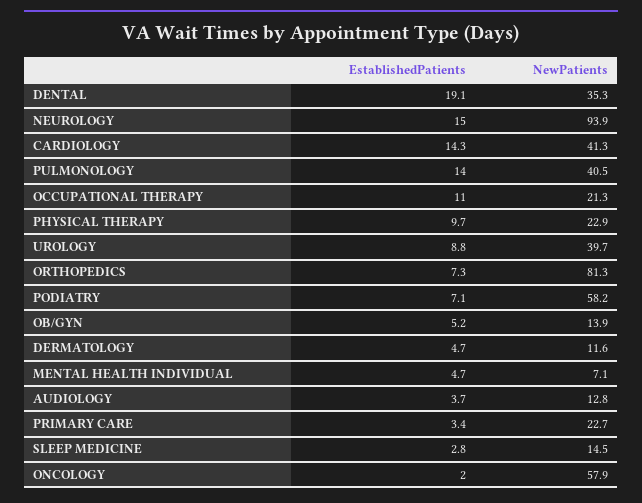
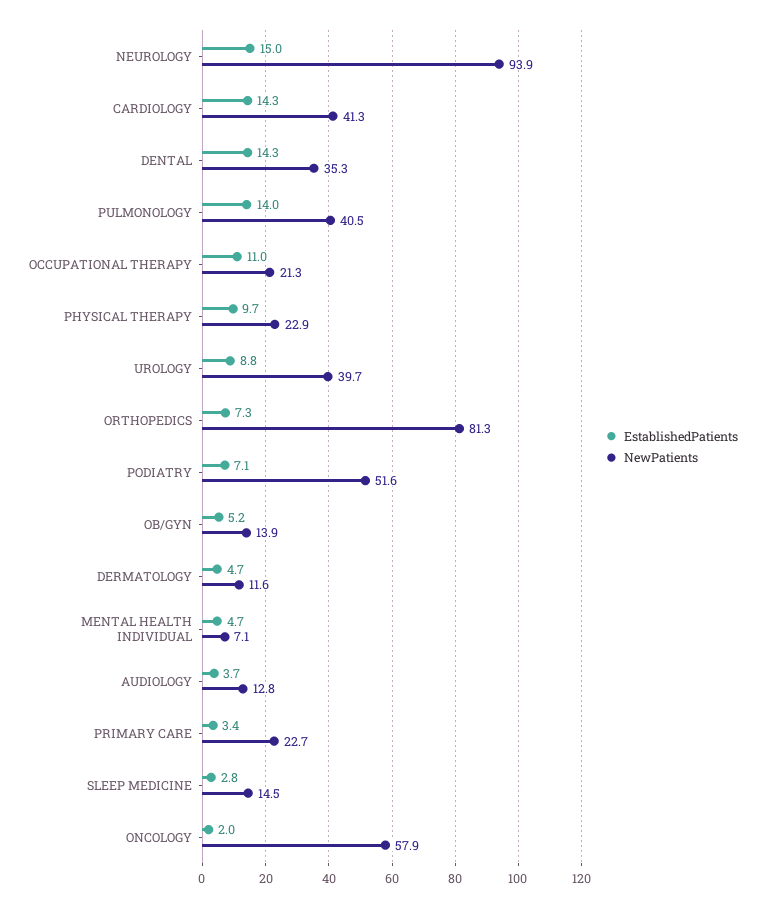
  {
    "EstablishedPatients": {
-     "DENTAL": 19.1,
+     "DENTAL": 14.3,
      "NEUROLOGY": 15,
      "CARDIOLOGY": 14.3,
      "PULMONOLOGY": 14,
      "OCCUPATIONAL THERAPY": 11,
      "PHYSICAL THERAPY": 9.7,
      "UROLOGY": 8.8,
      "ORTHOPEDICS": 7.3,
      "PODIATRY": 7.1,
      "OB/GYN": 5.2,
      "DERMATOLOGY": 4.7,
      "MENTAL HEALTH INDIVIDUAL": 4.7,
      "AUDIOLOGY": 3.7,
      "PRIMARY CARE": 3.4,
      "SLEEP MEDICINE": 2.8,
      "ONCOLOGY": 2
    },
    "NewPatients": {
      "DENTAL": 35.3,
      "NEUROLOGY": 93.9,
      "CARDIOLOGY": 41.3,
      "PULMONOLOGY": 40.5,
      "OCCUPATIONAL THERAPY": 21.3,
      "PHYSICAL THERAPY": 22.9,
      "UROLOGY": 39.7,
      "ORTHOPEDICS": 81.3,
-     "PODIATRY": 58.2,
+     "PODIATRY": 51.6,
      "OB/GYN": 13.9,
      "DERMATOLOGY": 11.6,
      "MENTAL HEALTH INDIVIDUAL": 7.1,
      "AUDIOLOGY": 12.8,
      "PRIMARY CARE": 22.7,
      "SLEEP MEDICINE": 14.5,
      "ONCOLOGY": 57.9
    }
  }

